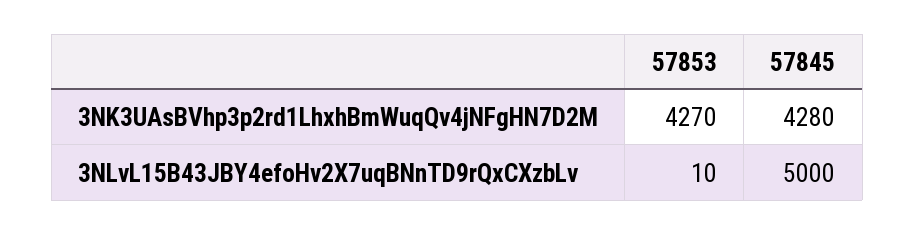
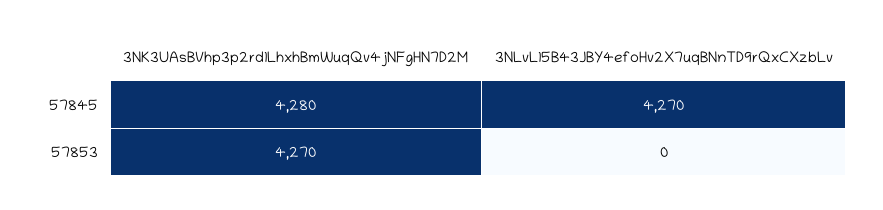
  {
    "57853": {
      "3NK3UAsBVhp3p2rd1LhxhBmWuqQv4jNFgHN7D2M": 4270,
-     "3NLvL15B43JBY4efoHv2X7uqBNnTD9rQxCXzbLv": 10
+     "3NLvL15B43JBY4efoHv2X7uqBNnTD9rQxCXzbLv": 0
    },
    "57845": {
      "3NK3UAsBVhp3p2rd1LhxhBmWuqQv4jNFgHN7D2M": 4280,
-     "3NLvL15B43JBY4efoHv2X7uqBNnTD9rQxCXzbLv": 5000
+     "3NLvL15B43JBY4efoHv2X7uqBNnTD9rQxCXzbLv": 4270
    }
  }

